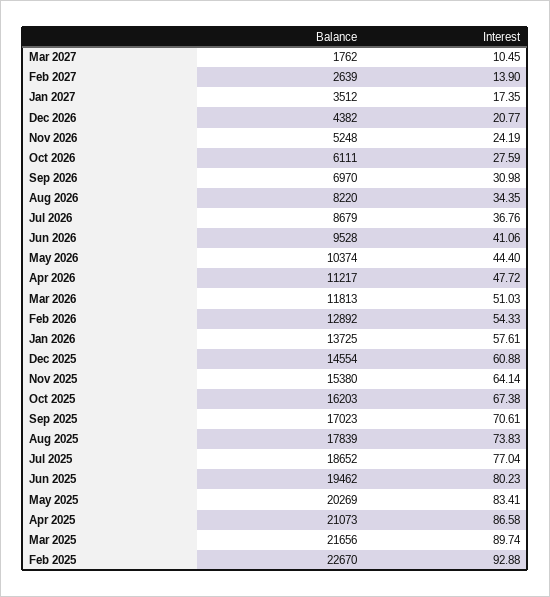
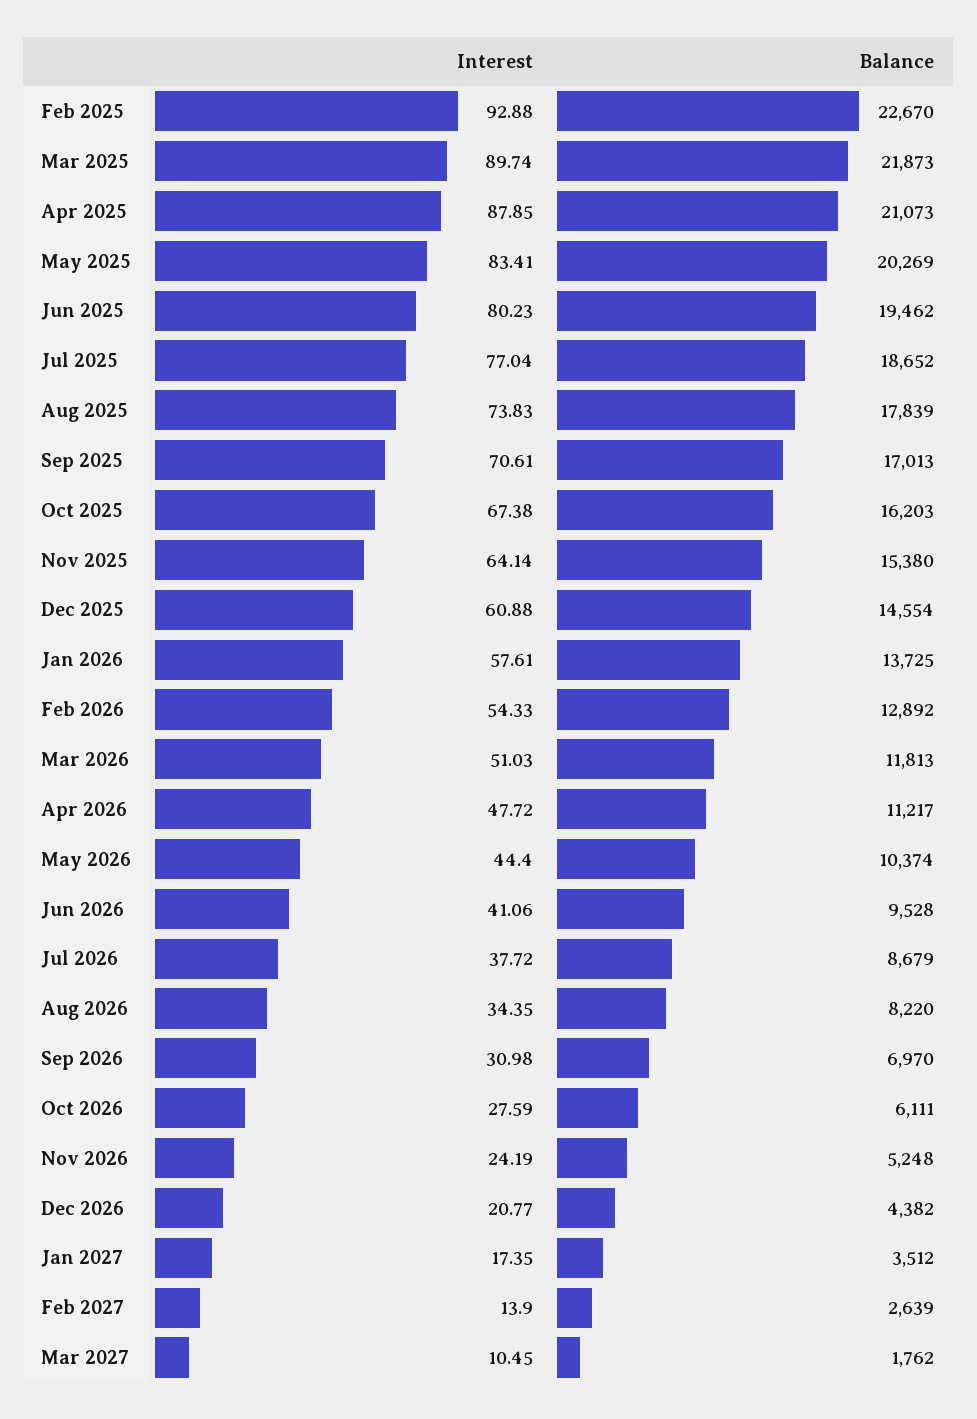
  {
    "Balance": {
      "Mar 2027": 1762,
      "Feb 2027": 2639,
      "Jan 2027": 3512,
      "Dec 2026": 4382,
      "Nov 2026": 5248,
      "Oct 2026": 6111,
      "Sep 2026": 6970,
      "Aug 2026": 8220,
      "Jul 2026": 8679,
      "Jun 2026": 9528,
      "May 2026": 10374,
      "Apr 2026": 11217,
      "Mar 2026": 11813,
      "Feb 2026": 12892,
      "Jan 2026": 13725,
      "Dec 2025": 14554,
      "Nov 2025": 15380,
      "Oct 2025": 16203,
-     "Sep 2025": 17023,
+     "Sep 2025": 17013,
      "Aug 2025": 17839,
      "Jul 2025": 18652,
      "Jun 2025": 19462,
      "May 2025": 20269,
      "Apr 2025": 21073,
-     "Mar 2025": 21656,
+     "Mar 2025": 21873,
      "Feb 2025": 22670
    },
    "Interest": {
      "Mar 2027": 10.45,
      "Feb 2027": 13.9,
      "Jan 2027": 17.35,
      "Dec 2026": 20.77,
      "Nov 2026": 24.19,
      "Oct 2026": 27.59,
      "Sep 2026": 30.98,
      "Aug 2026": 34.35,
-     "Jul 2026": 36.76,
+     "Jul 2026": 37.72,
      "Jun 2026": 41.06,
      "May 2026": 44.4,
      "Apr 2026": 47.72,
      "Mar 2026": 51.03,
      "Feb 2026": 54.33,
      "Jan 2026": 57.61,
      "Dec 2025": 60.88,
      "Nov 2025": 64.14,
      "Oct 2025": 67.38,
      "Sep 2025": 70.61,
      "Aug 2025": 73.83,
      "Jul 2025": 77.04,
      "Jun 2025": 80.23,
      "May 2025": 83.41,
-     "Apr 2025": 86.58,
+     "Apr 2025": 87.85,
      "Mar 2025": 89.74,
      "Feb 2025": 92.88
    }
  }

